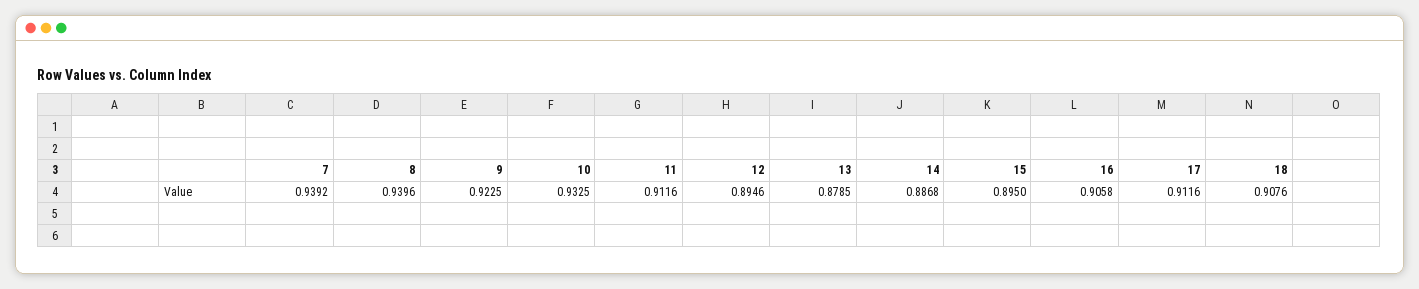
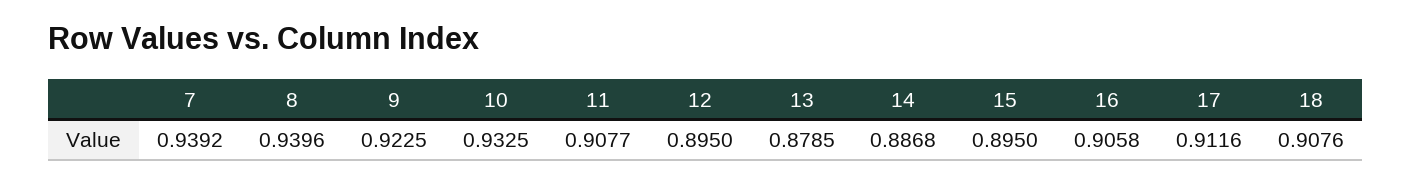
  {
    "7": 0.9392,
    "8": 0.9396,
    "9": 0.9225,
    "10": 0.9325,
-   "11": 0.9116,
+   "11": 0.9077,
-   "12": 0.8946,
+   "12": 0.895,
    "13": 0.8785,
    "14": 0.8868,
    "15": 0.895,
    "16": 0.9058,
    "17": 0.9116,
    "18": 0.9076
  }

